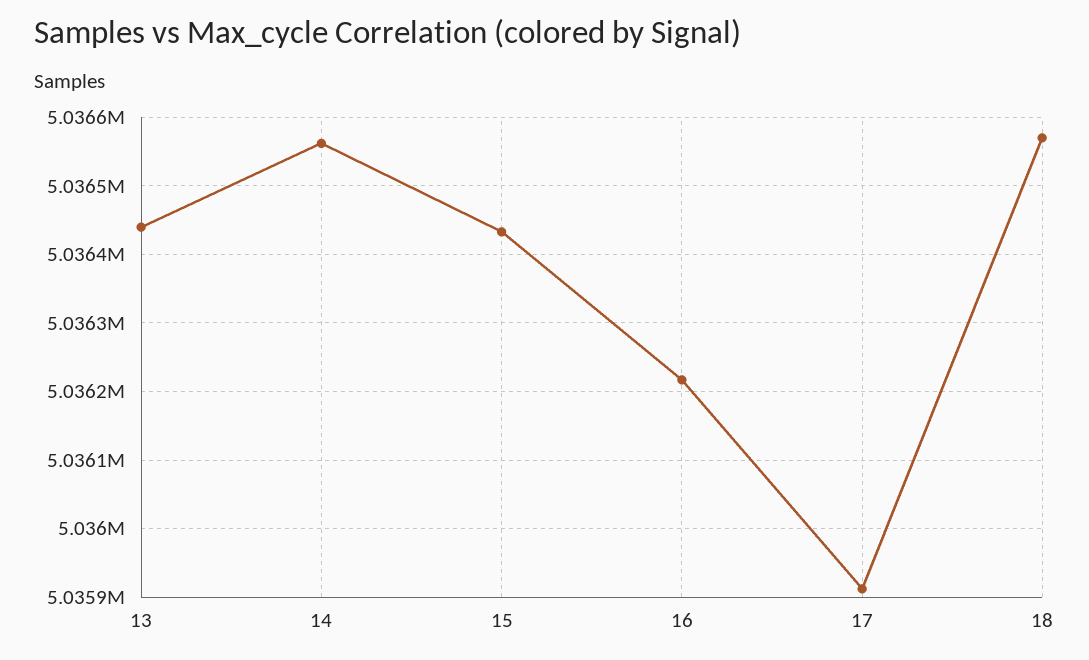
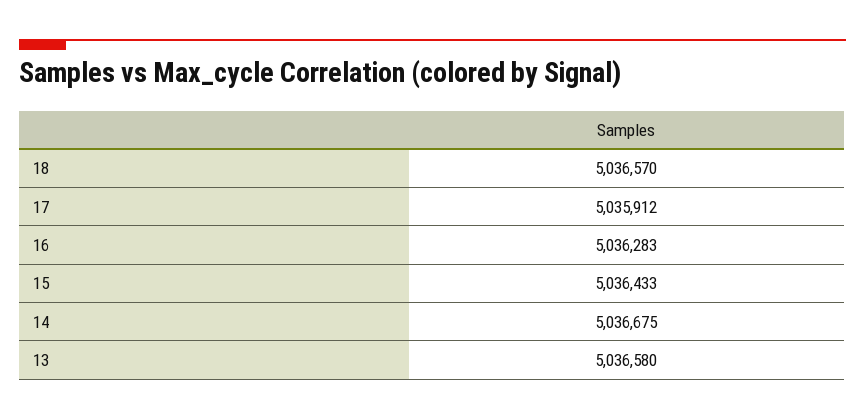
  {
-   "13": 5036440,
+   "13": 5036580,
-   "14": 5036560,
+   "14": 5036675,
    "15": 5036433,
-   "16": 5036220,
+   "16": 5036283,
    "17": 5035912,
    "18": 5036570
  }

